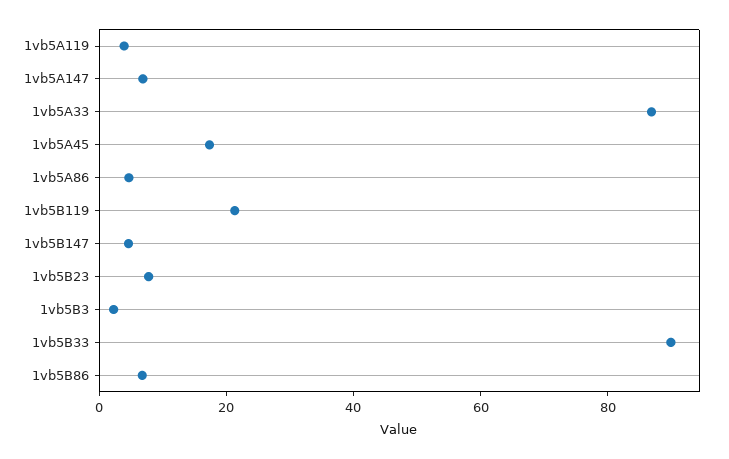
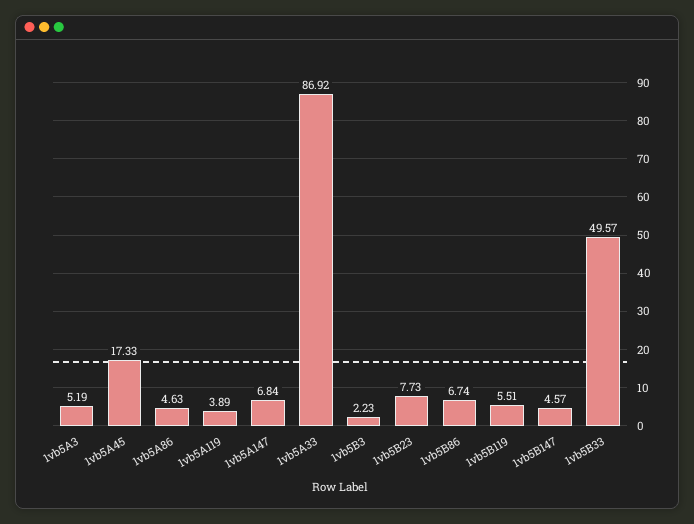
  {
    "1vb5A119": 3.89,
    "1vb5A147": 6.84,
    "1vb5A33": 86.92,
    "1vb5A45": 17.33,
    "1vb5A86": 4.63,
-   "1vb5B119": 20,
+   "1vb5B119": 5.51,
    "1vb5B147": 4.57,
    "1vb5B23": 7.73,
    "1vb5B3": 2.23,
-   "1vb5B33": 90,
+   "1vb5B33": 49.57,
-   "1vb5B86": 6.74
+   "1vb5B86": 6.74,
+   "1vb5A3": 5.19
  }

